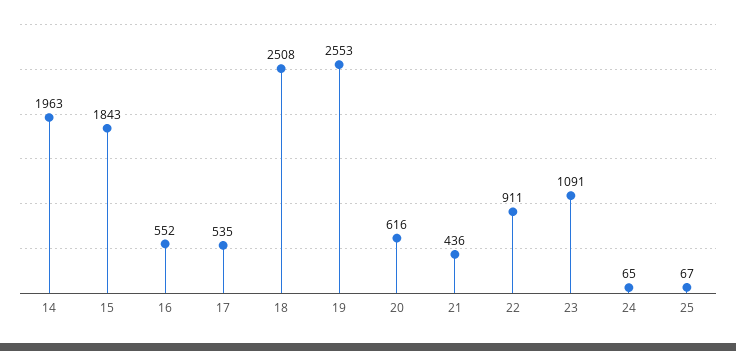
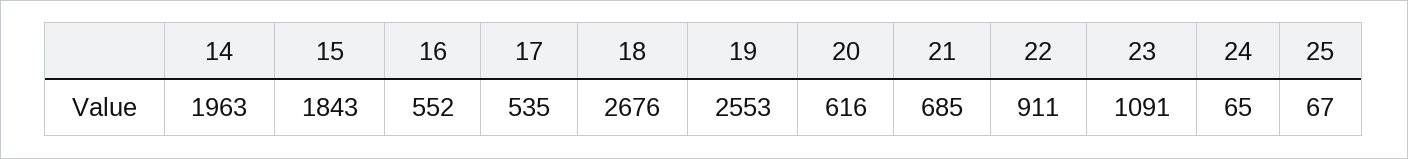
  {
    "14": 1963,
    "15": 1843,
    "16": 552,
    "17": 535,
-   "18": 2508,
+   "18": 2676,
    "19": 2553,
    "20": 616,
-   "21": 436,
+   "21": 685,
    "22": 911,
    "23": 1091,
    "24": 65,
    "25": 67
  }

